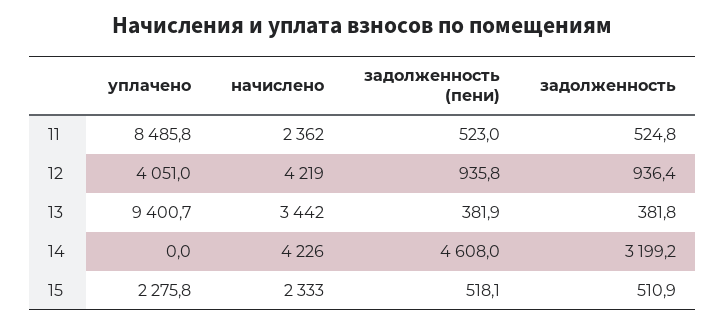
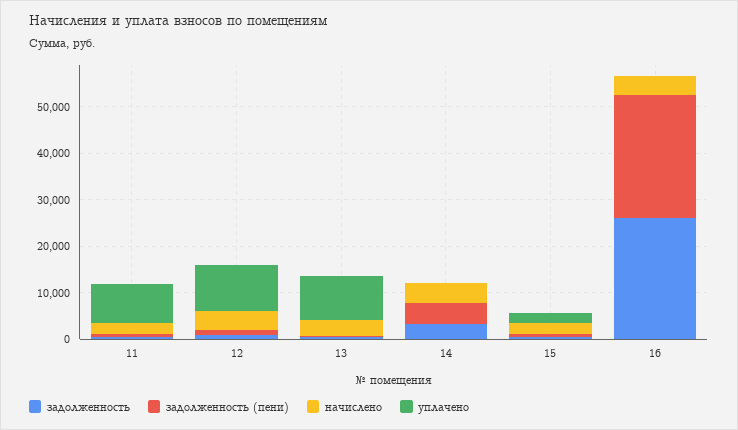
  {
    "уплачено": {
      "11": 8485.8,
-     "12": 4051,
+     "12": 10000,
      "13": 9400.7,
      "14": 0,
-     "15": 2275.8
+     "15": 2275.8,
+     "16": 0
    },
    "начислено": {
      "11": 2362,
      "12": 4219,
      "13": 3442,
      "14": 4226,
-     "15": 2333
+     "15": 2333,
+     "16": 4000
    },
    "задолженность (пени)": {
      "11": 523,
      "12": 935.8,
      "13": 381.9,
      "14": 4608,
-     "15": 518.1
+     "15": 518.1,
+     "16": 26000
    },
    "задолженность": {
      "11": 524.8,
      "12": 936.4,
      "13": 381.8,
      "14": 3199.2,
-     "15": 510.9
+     "15": 510.9,
+     "16": 26000
    }
  }

